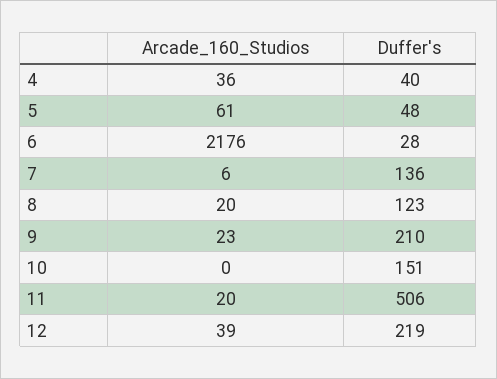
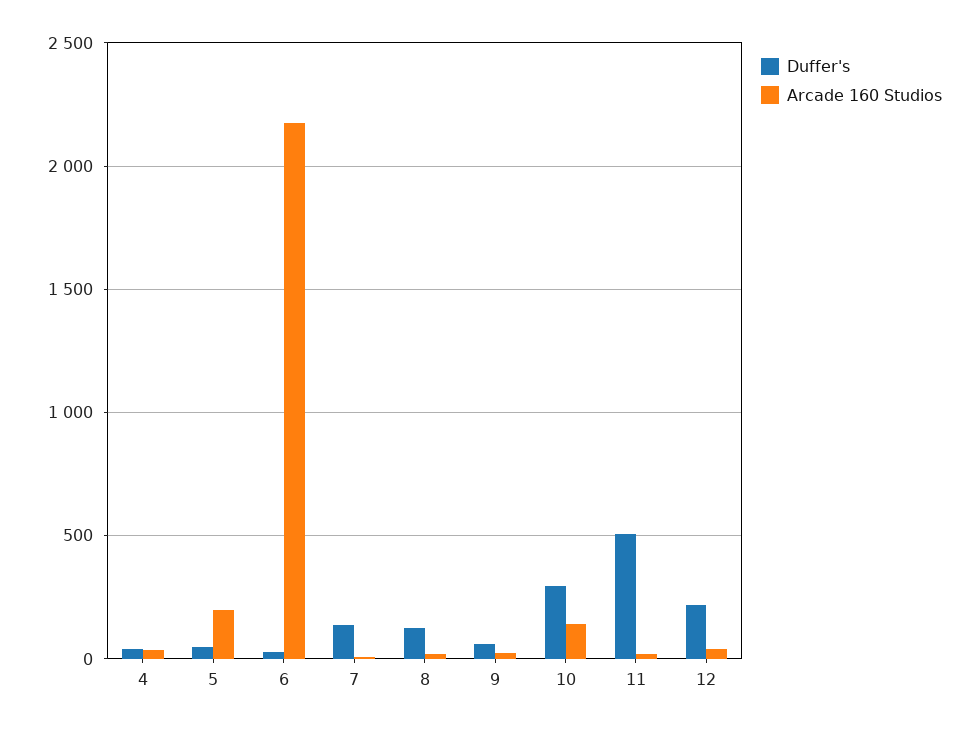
  {
    "Arcade_160_Studios": {
      "4": 36,
-     "5": 61,
+     "5": 200,
      "6": 2176,
      "7": 6,
      "8": 20,
      "9": 23,
-     "10": 0,
+     "10": 150,
      "11": 20,
      "12": 39
    },
    "Duffer's": {
      "4": 40,
      "5": 48,
      "6": 28,
      "7": 136,
      "8": 123,
-     "9": 210,
+     "9": 50,
-     "10": 151,
+     "10": 300,
      "11": 506,
      "12": 219
    }
  }

